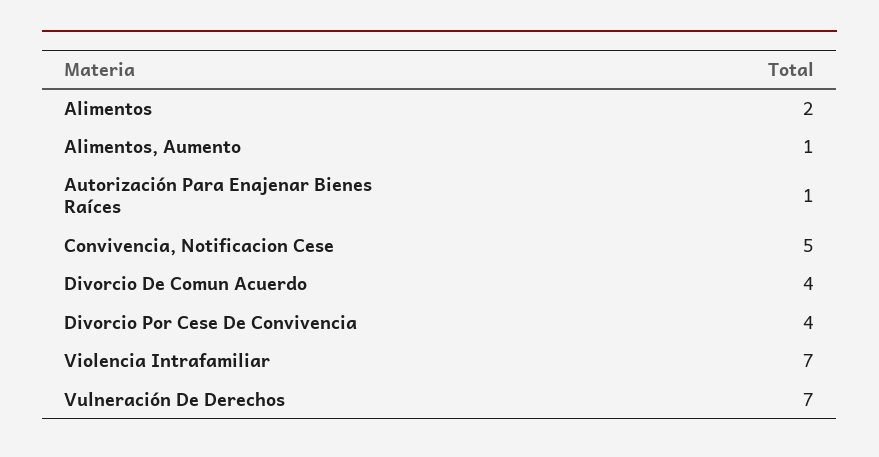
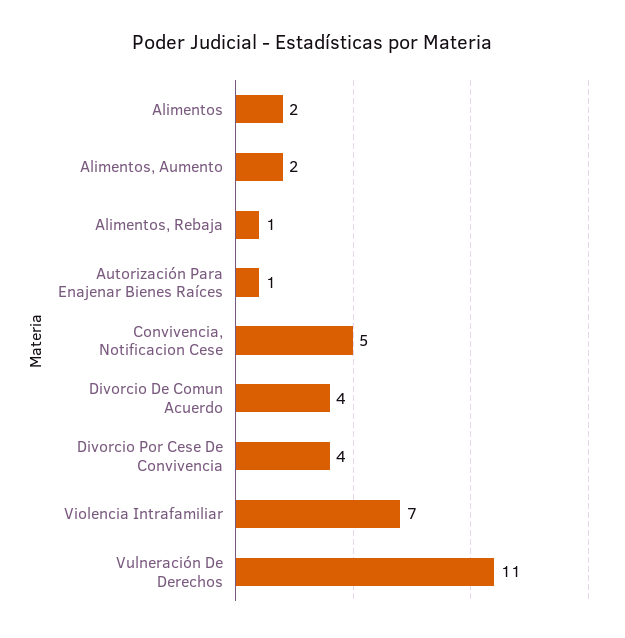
  {
    "Alimentos": 2,
-   "Alimentos, Aumento": 1,
+   "Alimentos, Aumento": 2,
    "Autorización Para Enajenar Bienes Raíces": 1,
    "Convivencia, Notificacion Cese": 5,
    "Divorcio De Comun Acuerdo": 4,
    "Divorcio Por Cese De Convivencia": 4,
    "Violencia Intrafamiliar": 7,
-   "Vulneración De Derechos": 7
+   "Vulneración De Derechos": 11,
+   "Alimentos, Rebaja": 1
  }

